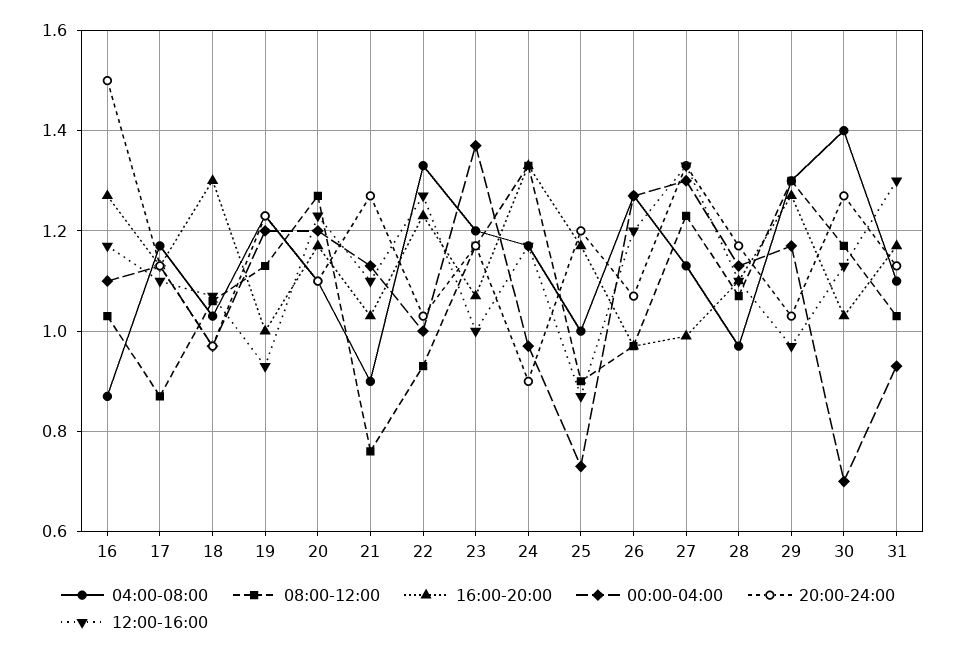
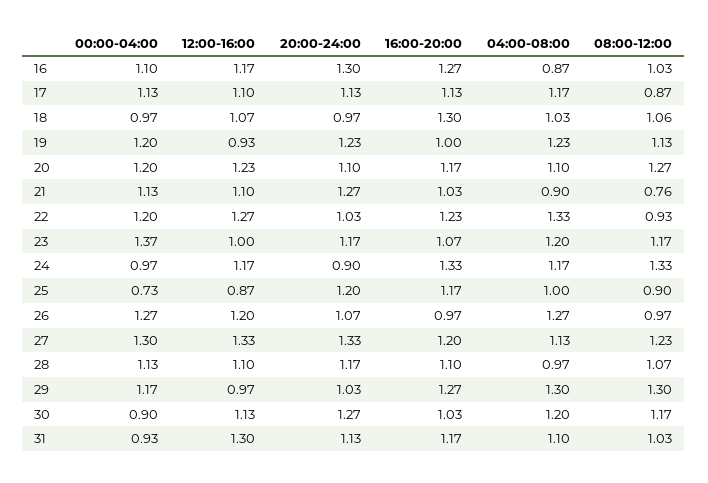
  {
    "04:00-08:00": {
      "16": 0.87,
      "17": 1.17,
      "18": 1.03,
      "19": 1.23,
      "20": 1.1,
      "21": 0.9,
      "22": 1.33,
      "23": 1.2,
      "24": 1.17,
      "25": 1,
      "26": 1.27,
      "27": 1.13,
      "28": 0.97,
      "29": 1.3,
-     "30": 1.4,
+     "30": 1.2,
      "31": 1.1
    },
    "08:00-12:00": {
      "16": 1.03,
      "17": 0.87,
      "18": 1.06,
      "19": 1.13,
      "20": 1.27,
      "21": 0.76,
      "22": 0.93,
      "23": 1.17,
      "24": 1.33,
      "25": 0.9,
      "26": 0.97,
      "27": 1.23,
      "28": 1.07,
      "29": 1.3,
      "30": 1.17,
      "31": 1.03
    },
    "16:00-20:00": {
      "16": 1.27,
      "17": 1.13,
      "18": 1.3,
      "19": 1,
      "20": 1.17,
      "21": 1.03,
      "22": 1.23,
      "23": 1.07,
      "24": 1.33,
      "25": 1.17,
      "26": 0.97,
-     "27": 1,
+     "27": 1.2,
      "28": 1.1,
      "29": 1.27,
      "30": 1.03,
      "31": 1.17
    },
    "00:00-04:00": {
      "16": 1.1,
      "17": 1.13,
      "18": 0.97,
      "19": 1.2,
      "20": 1.2,
      "21": 1.13,
-     "22": 1,
+     "22": 1.2,
      "23": 1.37,
      "24": 0.97,
      "25": 0.73,
      "26": 1.27,
      "27": 1.3,
      "28": 1.13,
      "29": 1.17,
-     "30": 0.7,
+     "30": 0.9,
      "31": 0.93
    },
    "20:00-24:00": {
-     "16": 1.5,
+     "16": 1.3,
      "17": 1.13,
      "18": 0.97,
      "19": 1.23,
      "20": 1.1,
      "21": 1.27,
      "22": 1.03,
      "23": 1.17,
      "24": 0.9,
      "25": 1.2,
      "26": 1.07,
      "27": 1.33,
      "28": 1.17,
      "29": 1.03,
      "30": 1.27,
      "31": 1.13
    },
    "12:00-16:00": {
      "16": 1.17,
      "17": 1.1,
      "18": 1.07,
      "19": 0.93,
      "20": 1.23,
      "21": 1.1,
      "22": 1.27,
      "23": 1,
      "24": 1.17,
      "25": 0.87,
      "26": 1.2,
      "27": 1.33,
      "28": 1.1,
      "29": 0.97,
      "30": 1.13,
      "31": 1.3
    }
  }

